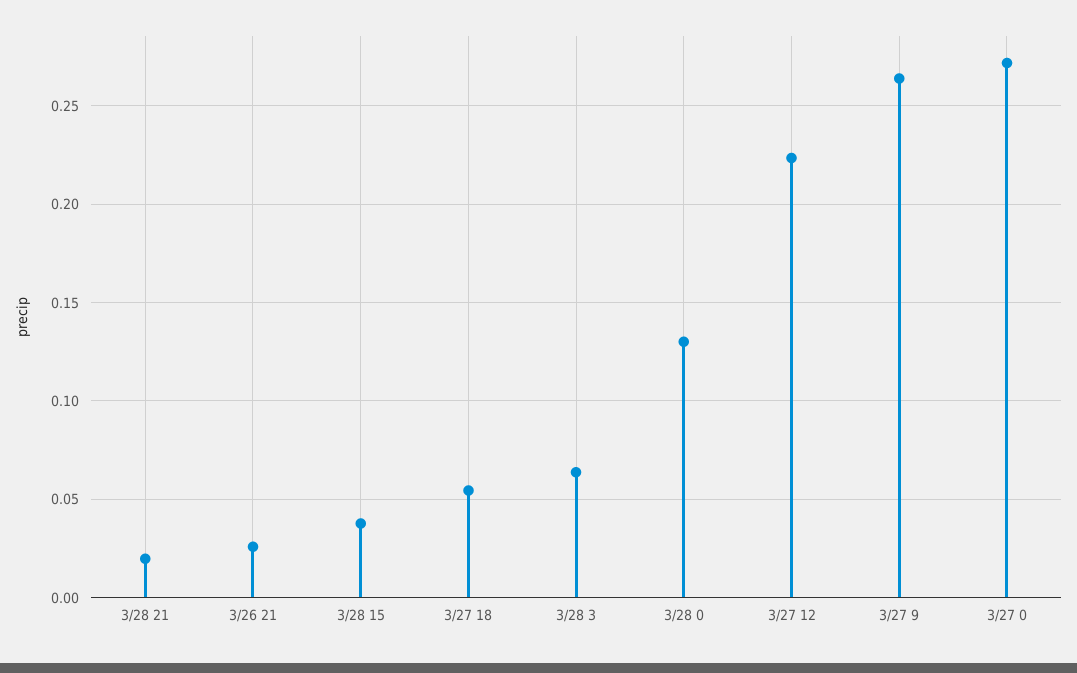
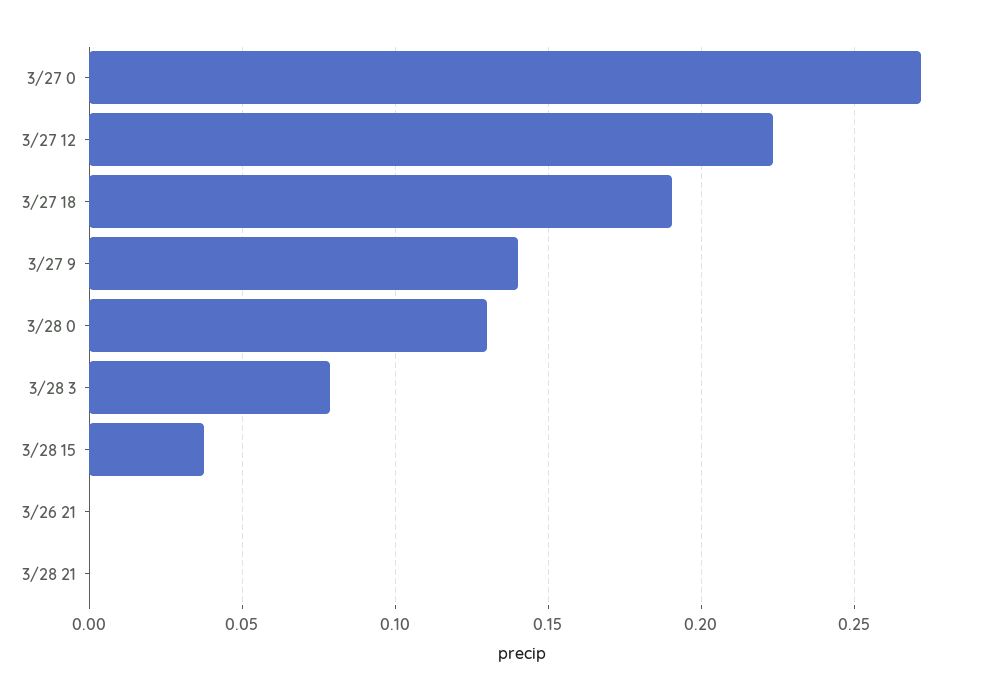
  {
-   "3/28 21": 0.02,
+   "3/28 21": 0,
-   "3/26 21": 0.025,
+   "3/26 21": 0,
    "3/28 15": 0.04,
-   "3/27 18": 0.055,
+   "3/27 18": 0.19,
-   "3/28 3": 0.065,
+   "3/28 3": 0.08,
    "3/28 0": 0.13,
    "3/27 12": 0.225,
-   "3/27 9": 0.265,
+   "3/27 9": 0.14,
    "3/27 0": 0.27
  }

